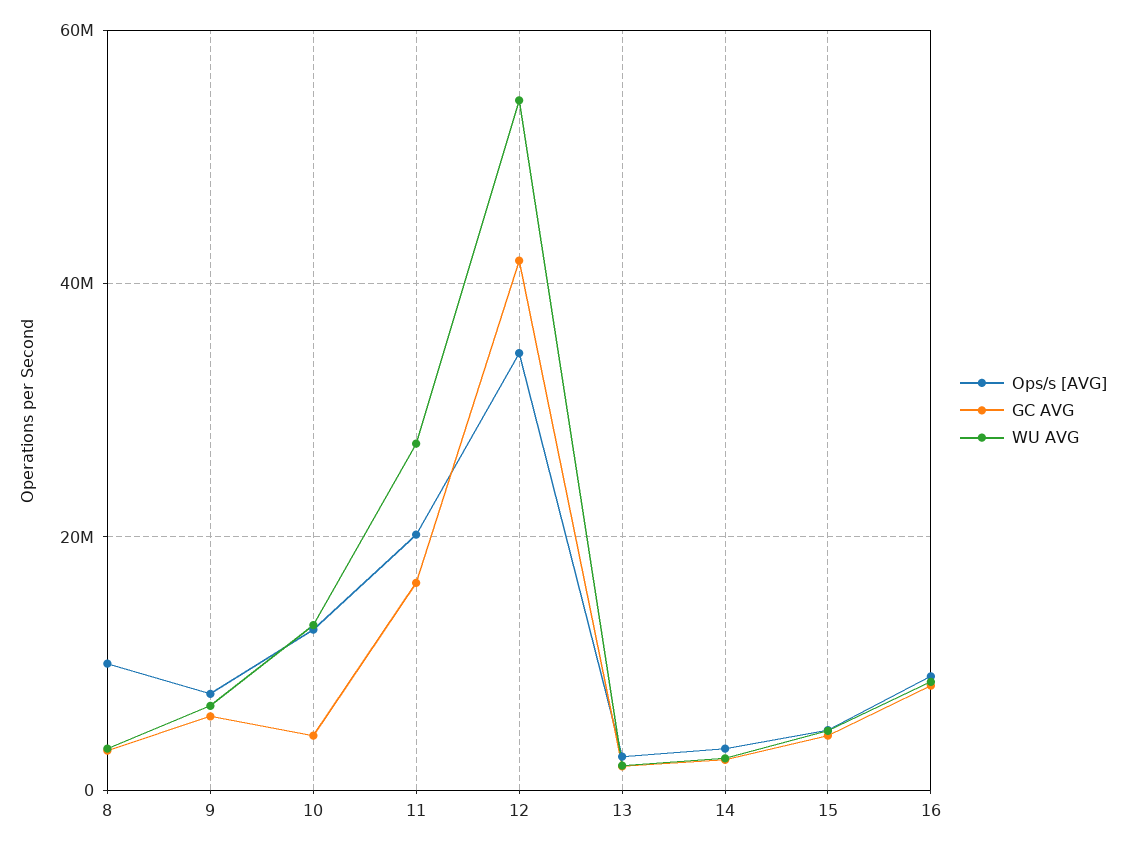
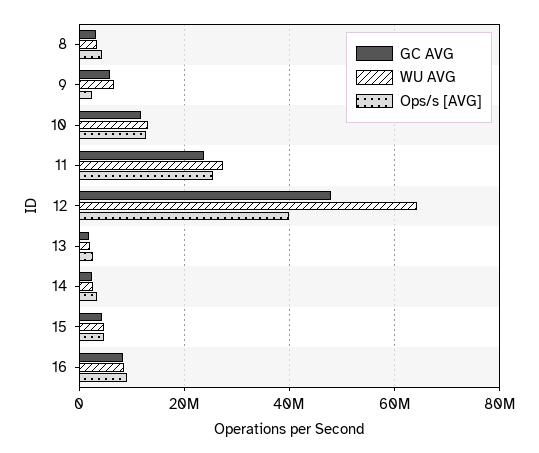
  {
    "Ops/s [AVG]": {
-     "8": 10000000,
+     "8": 4000000,
-     "9": 8000000,
+     "9": 2000000,
      "10": 12000000,
-     "11": 20000000,
+     "11": 26000000,
-     "12": 34000000,
+     "12": 40000000,
      "13": 2000000,
      "14": 4000000,
      "15": 4000000,
      "16": 10000000
    },
    "GC AVG": {
      "8": 4000000,
      "9": 6000000,
-     "10": 4000000,
+     "10": 12000000,
-     "11": 16000000,
+     "11": 24000000,
-     "12": 42000000,
+     "12": 48000000,
      "13": 2000000,
      "14": 2000000,
      "15": 4000000,
      "16": 8000000
    },
    "WU AVG": {
      "8": 4000000,
      "9": 6000000,
      "10": 14000000,
      "11": 28000000,
-     "12": 54000000,
+     "12": 64000000,
      "13": 2000000,
      "14": 2000000,
      "15": 4000000,
      "16": 8000000
    }
  }

